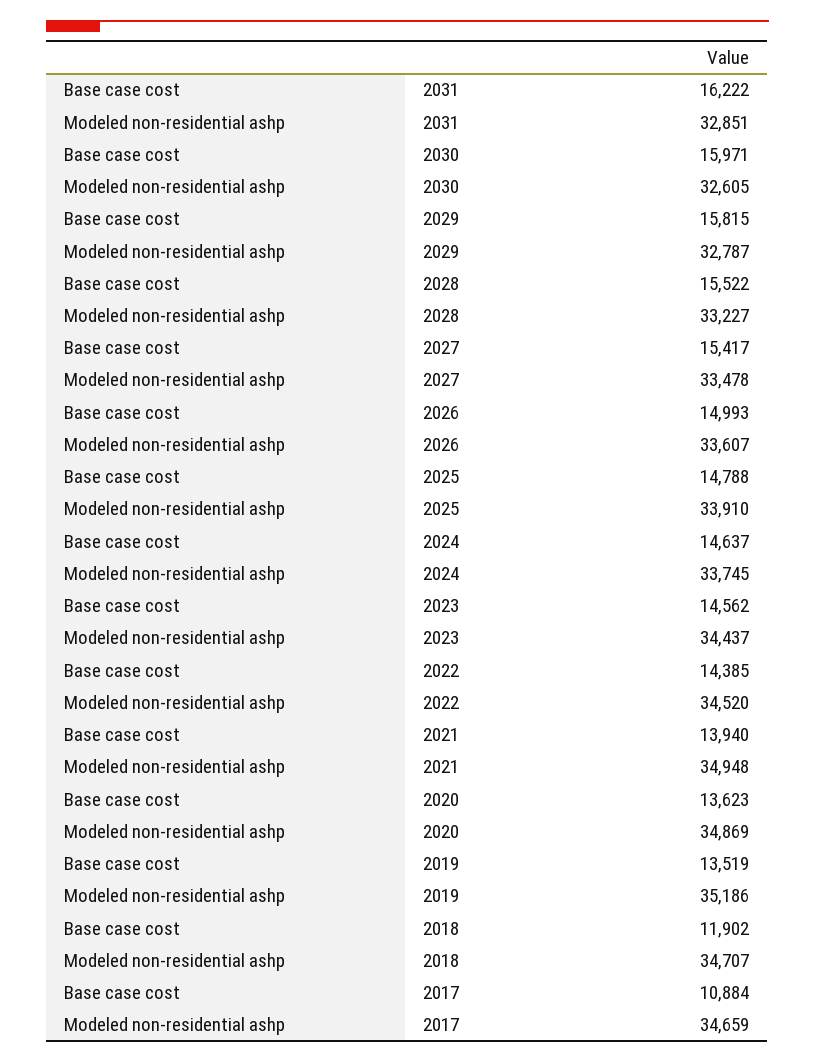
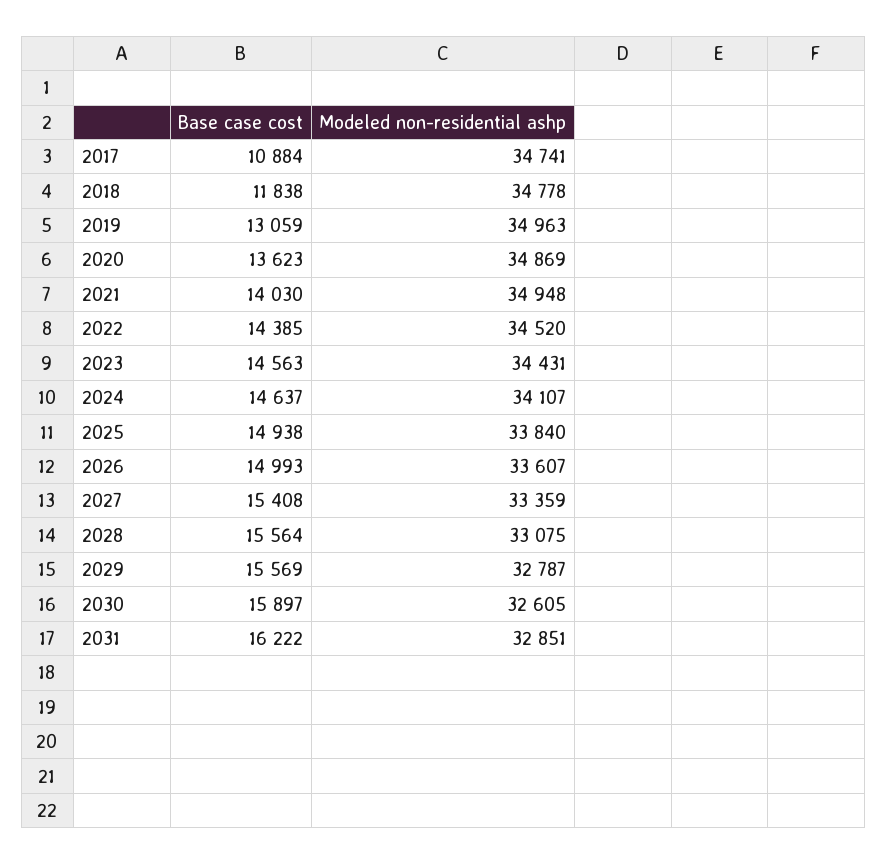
  {
    "Base case cost": {
      "2031": 16222,
-     "2030": 15971,
+     "2030": 15897,
-     "2029": 15815,
+     "2029": 15569,
-     "2028": 15522,
+     "2028": 15564,
-     "2027": 15417,
+     "2027": 15408,
      "2026": 14993,
-     "2025": 14788,
+     "2025": 14938,
      "2024": 14637,
-     "2023": 14562,
+     "2023": 14563,
      "2022": 14385,
-     "2021": 13940,
+     "2021": 14030,
      "2020": 13623,
-     "2019": 13519,
+     "2019": 13059,
-     "2018": 11902,
+     "2018": 11838,
      "2017": 10884
    },
    "Modeled non-residential ashp": {
      "2031": 32851,
      "2030": 32605,
      "2029": 32787,
-     "2028": 33227,
+     "2028": 33075,
-     "2027": 33478,
+     "2027": 33359,
      "2026": 33607,
-     "2025": 33910,
+     "2025": 33840,
-     "2024": 33745,
+     "2024": 34107,
-     "2023": 34437,
+     "2023": 34431,
      "2022": 34520,
      "2021": 34948,
      "2020": 34869,
-     "2019": 35186,
+     "2019": 34963,
-     "2018": 34707,
+     "2018": 34778,
-     "2017": 34659
+     "2017": 34741
    }
  }

